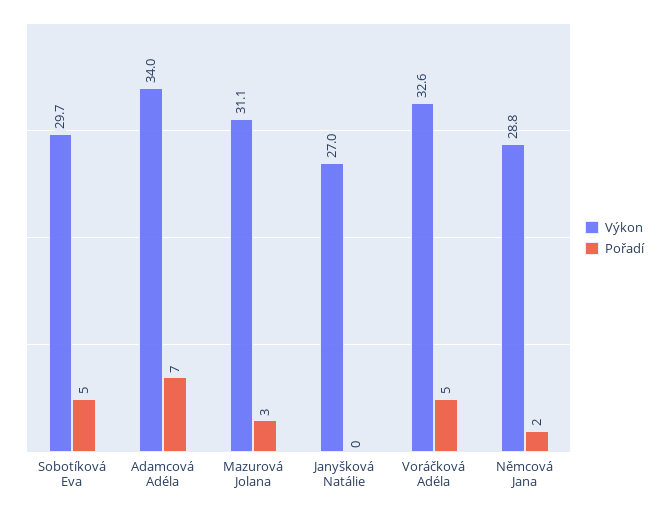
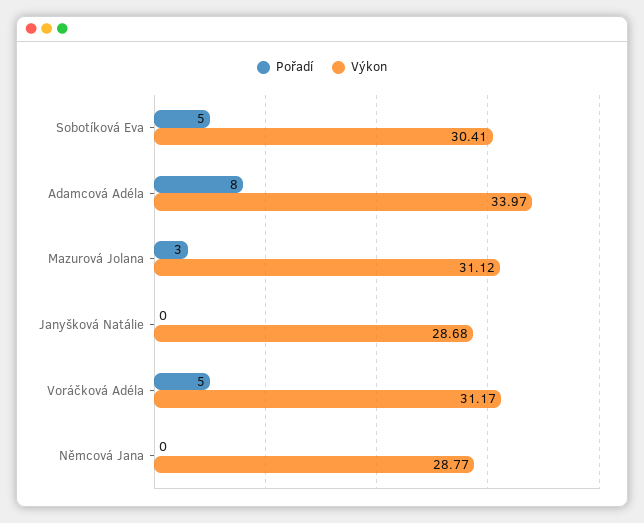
  {
    "Výkon": {
-     "Sobotíková Eva": 29.7,
+     "Sobotíková Eva": 30.41,
      "Adamcová Adéla": 33.97,
      "Mazurová Jolana": 31.12,
-     "Janyšková Natálie": 27,
+     "Janyšková Natálie": 28.68,
-     "Voráčková Adéla": 32.6,
+     "Voráčková Adéla": 31.17,
      "Němcová Jana": 28.77
    },
    "Pořadí": {
      "Sobotíková Eva": 5,
-     "Adamcová Adéla": 7,
+     "Adamcová Adéla": 8,
      "Mazurová Jolana": 3,
      "Janyšková Natálie": 0,
      "Voráčková Adéla": 5,
-     "Němcová Jana": 2
+     "Němcová Jana": 0
    }
  }

